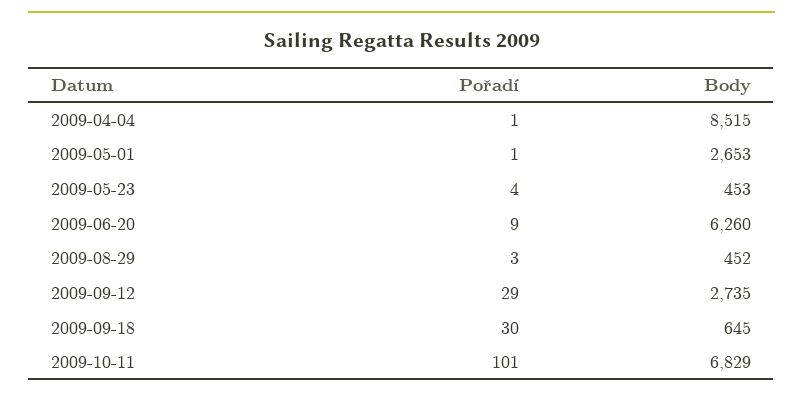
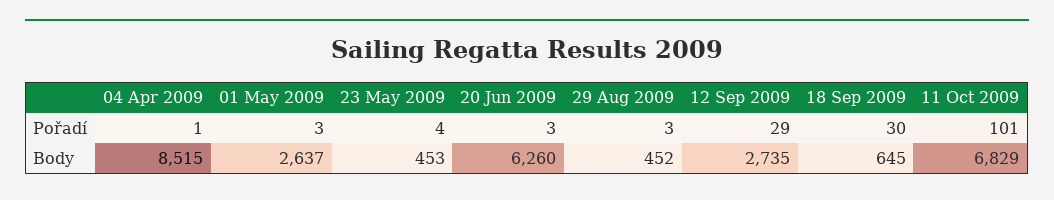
  {
    "Pořadí": {
      "2009-04-04": 1,
-     "2009-05-01": 1,
+     "2009-05-01": 3,
      "2009-05-23": 4,
-     "2009-06-20": 9,
+     "2009-06-20": 3,
      "2009-08-29": 3,
      "2009-09-12": 29,
      "2009-09-18": 30,
      "2009-10-11": 101
    },
    "Body": {
      "2009-04-04": 8515,
-     "2009-05-01": 2653,
+     "2009-05-01": 2637,
      "2009-05-23": 453,
      "2009-06-20": 6260,
      "2009-08-29": 452,
      "2009-09-12": 2735,
      "2009-09-18": 645,
      "2009-10-11": 6829
    }
  }

